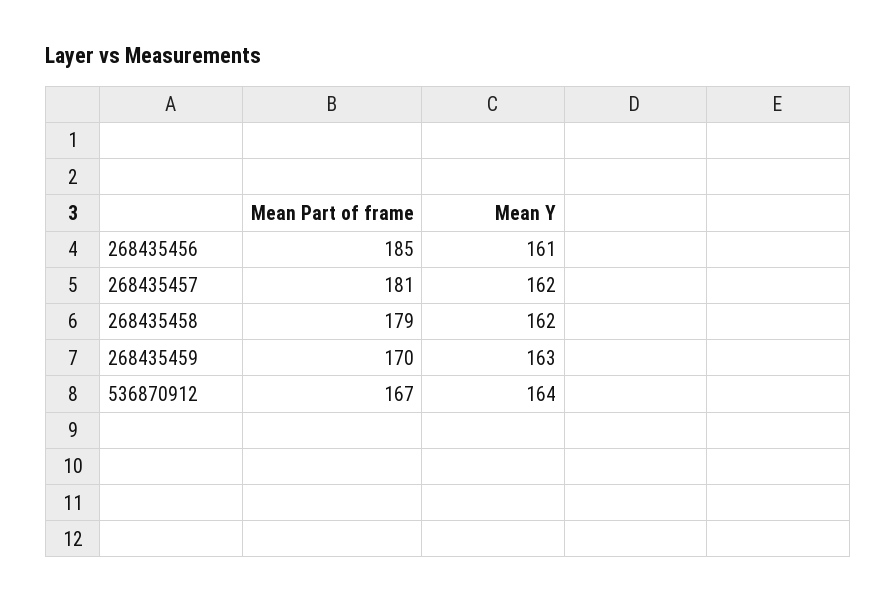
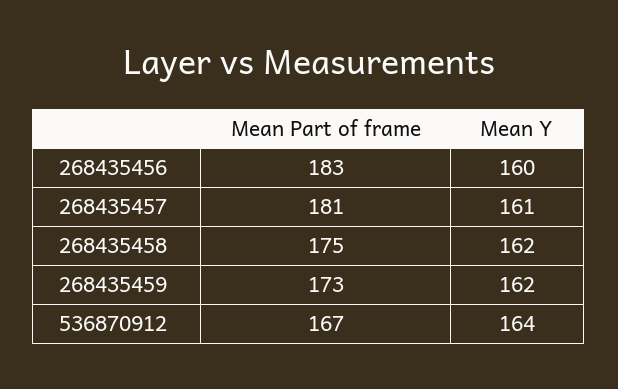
  {
    "Mean Part of frame": {
-     "268435456": 185,
+     "268435456": 183,
      "268435457": 181,
-     "268435458": 179,
+     "268435458": 175,
-     "268435459": 170,
+     "268435459": 173,
      "536870912": 167
    },
    "Mean Y": {
-     "268435456": 161,
+     "268435456": 160,
-     "268435457": 162,
+     "268435457": 161,
      "268435458": 162,
-     "268435459": 163,
+     "268435459": 162,
      "536870912": 164
    }
  }

